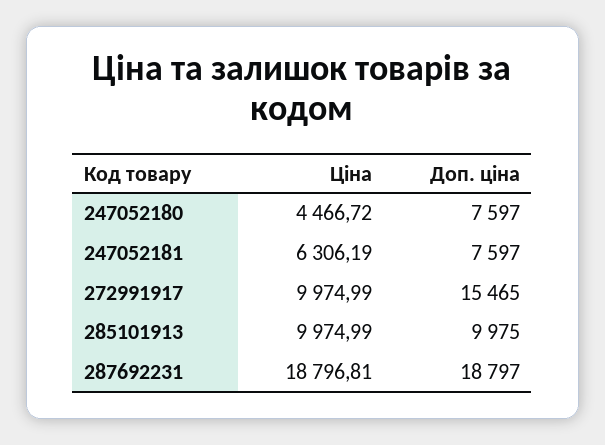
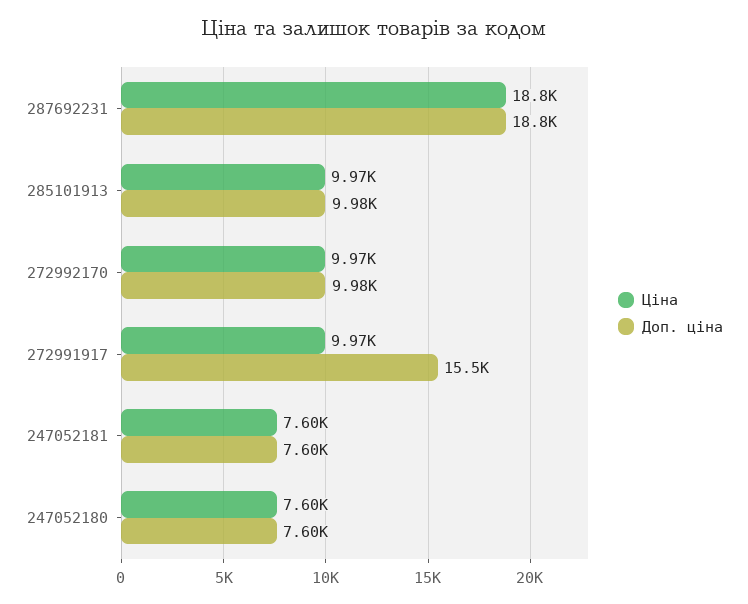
  {
    "Ціна": {
-     "247052180": 4466.72,
+     "247052180": 7600,
-     "247052181": 6306.19,
+     "247052181": 7600,
      "272991917": 9974.99,
      "285101913": 9974.99,
-     "287692231": 18796.81
+     "287692231": 18796.81,
+     "272992170": 9970
    },
    "Доп. ціна": {
      "247052180": 7597,
      "247052181": 7597,
      "272991917": 15465,
      "285101913": 9975,
-     "287692231": 18797
+     "287692231": 18797,
+     "272992170": 9980
    }
  }

